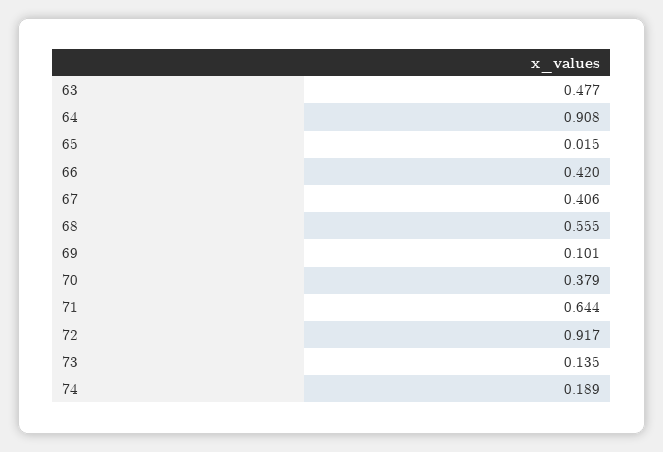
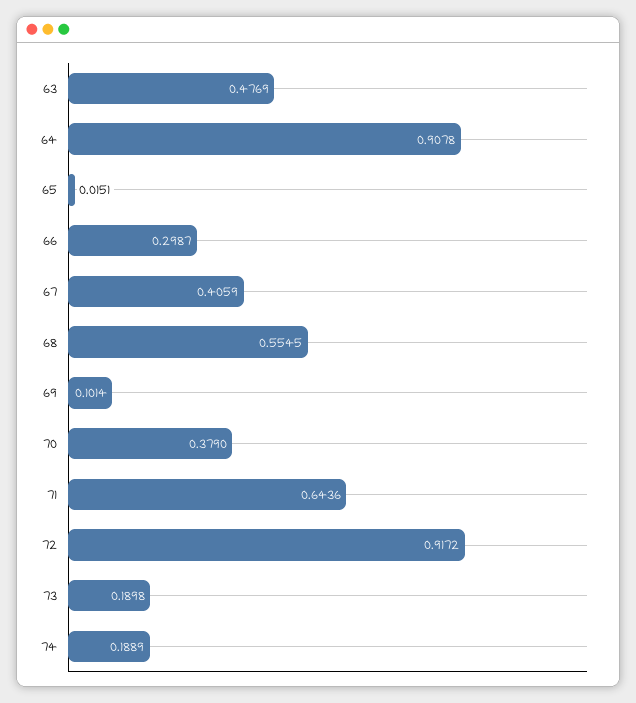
  {
    "63": 0.4769,
    "64": 0.9078,
    "65": 0.0151,
-   "66": 0.42,
+   "66": 0.2987,
    "67": 0.4059,
    "68": 0.5545,
    "69": 0.1014,
    "70": 0.379,
    "71": 0.6436,
    "72": 0.9172,
-   "73": 0.135,
+   "73": 0.1898,
    "74": 0.1889
  }

